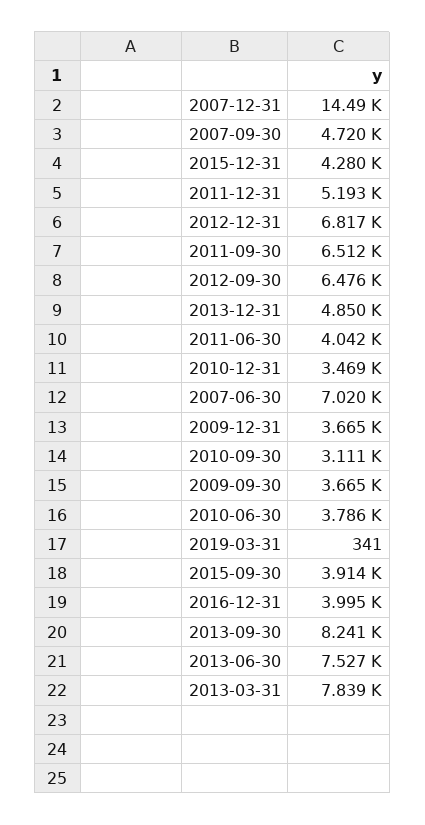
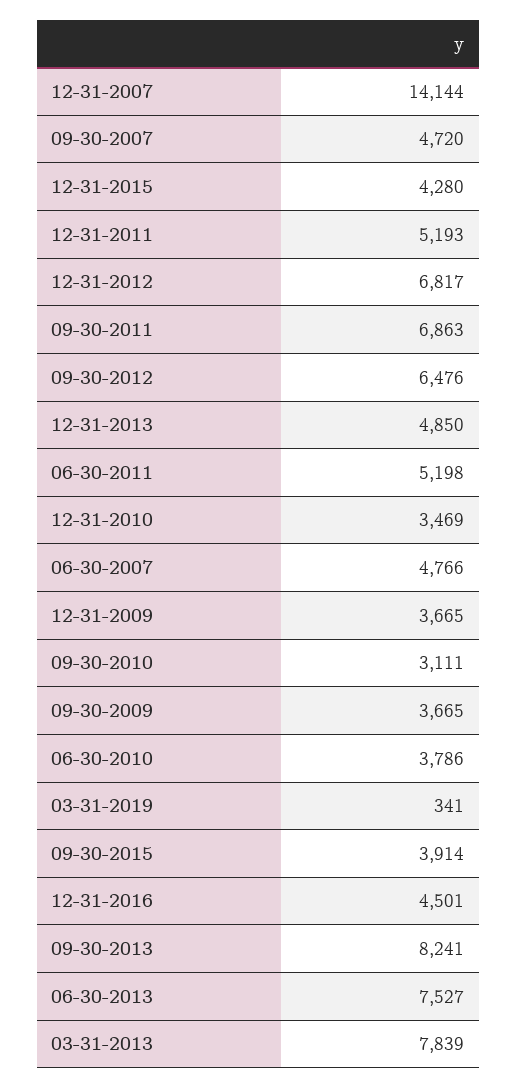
  {
-   "2007-12-31": 14490,
+   "2007-12-31": 14144,
    "2007-09-30": 4720,
    "2015-12-31": 4280,
    "2011-12-31": 5193,
    "2012-12-31": 6817,
-   "2011-09-30": 6512,
+   "2011-09-30": 6863,
    "2012-09-30": 6476,
    "2013-12-31": 4850,
-   "2011-06-30": 4042,
+   "2011-06-30": 5198,
    "2010-12-31": 3469,
-   "2007-06-30": 7020,
+   "2007-06-30": 4766,
    "2009-12-31": 3665,
    "2010-09-30": 3111,
    "2009-09-30": 3665,
    "2010-06-30": 3786,
    "2019-03-31": 341,
    "2015-09-30": 3914,
-   "2016-12-31": 3995,
+   "2016-12-31": 4501,
    "2013-09-30": 8241,
    "2013-06-30": 7527,
    "2013-03-31": 7839
  }

